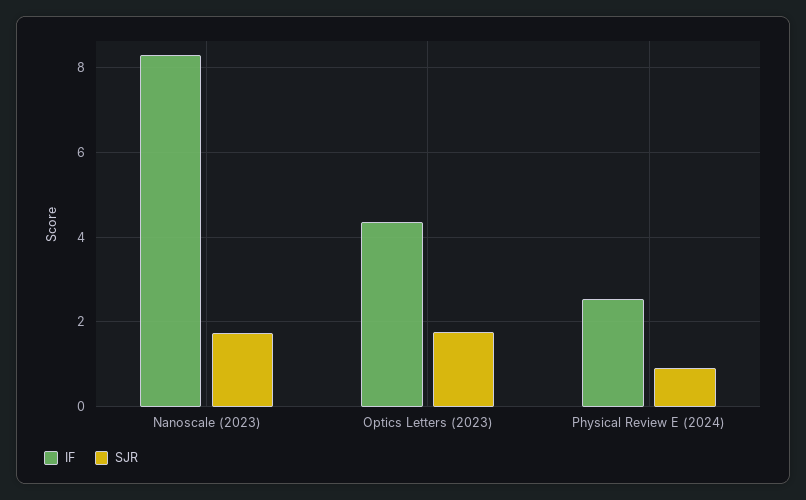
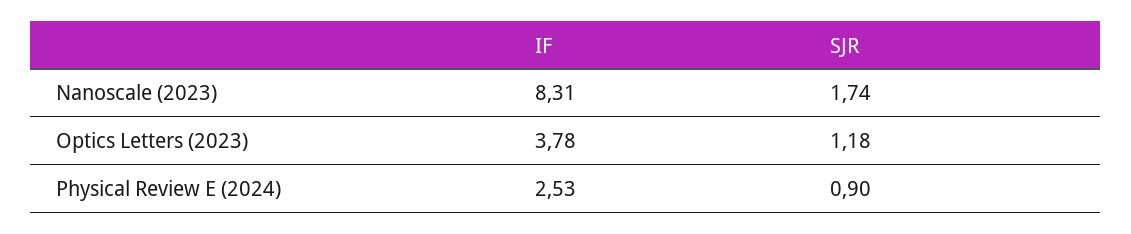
  {
    "IF": {
      "Nanoscale (2023)": 8.31,
-     "Optics Letters (2023)": 4.4,
+     "Optics Letters (2023)": 3.78,
      "Physical Review E (2024)": 2.53
    },
    "SJR": {
      "Nanoscale (2023)": 1.74,
-     "Optics Letters (2023)": 1.8,
+     "Optics Letters (2023)": 1.18,
      "Physical Review E (2024)": 0.9
    }
  }

